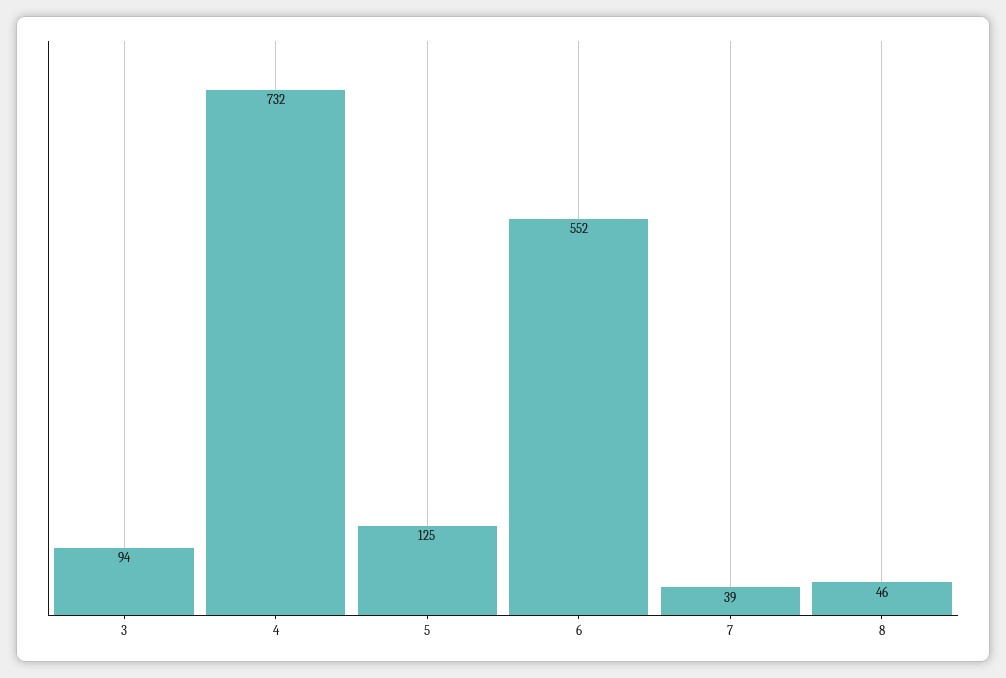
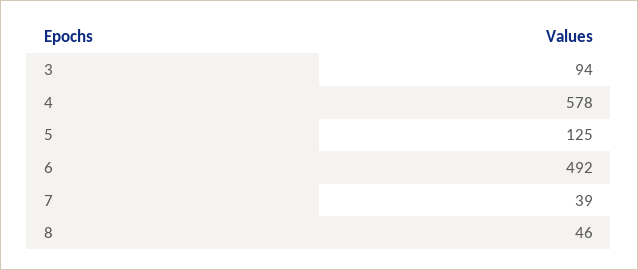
  {
    "3": 94,
-   "4": 732,
+   "4": 578,
    "5": 125,
-   "6": 552,
+   "6": 492,
    "7": 39,
    "8": 46
  }

